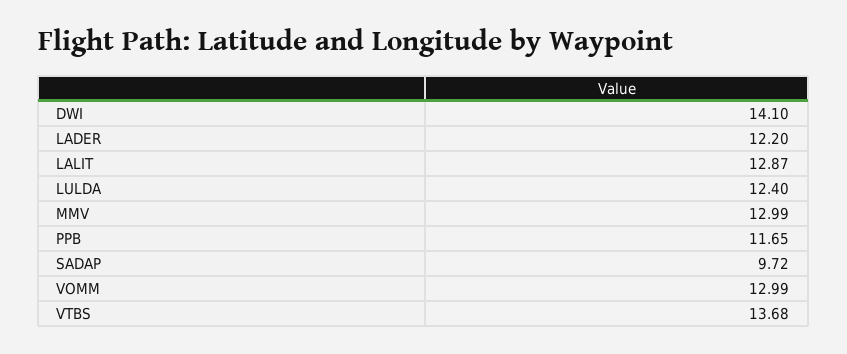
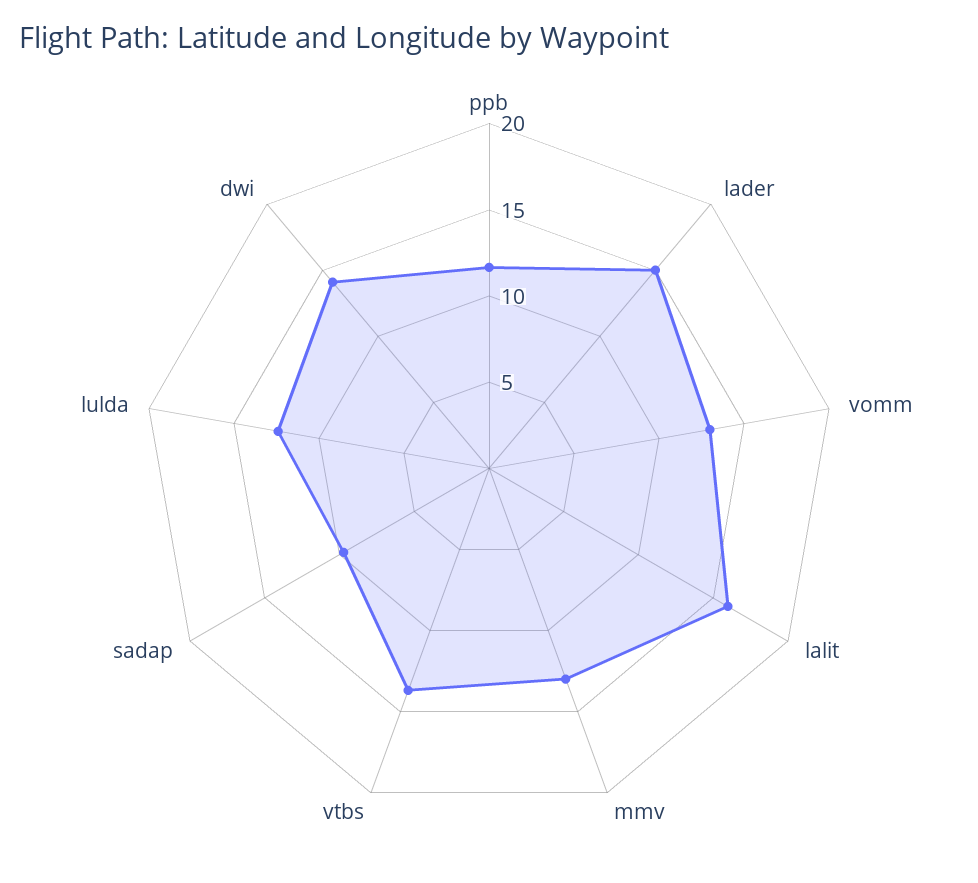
  {
    "DWI": 14.1,
-   "LADER": 12.2,
+   "LADER": 15,
-   "LALIT": 12.87,
+   "LALIT": 16,
    "LULDA": 12.4,
    "MMV": 12.99,
    "PPB": 11.65,
    "SADAP": 9.72,
    "VOMM": 12.99,
    "VTBS": 13.68
  }

